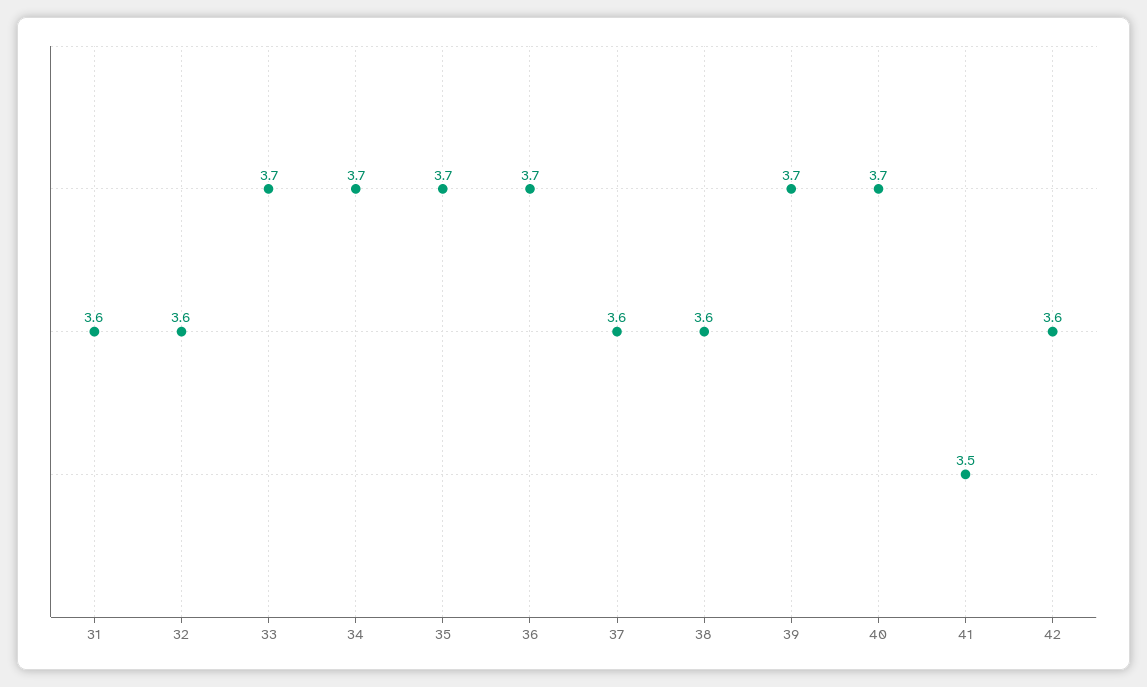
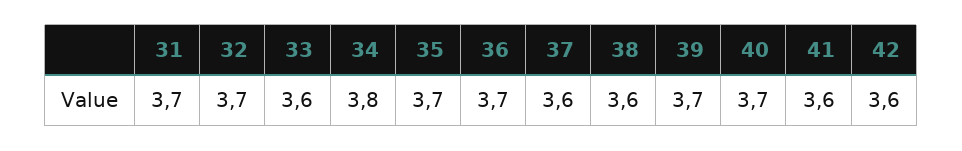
  {
-   "31": 3.6,
+   "31": 3.7,
-   "32": 3.6,
+   "32": 3.7,
-   "33": 3.7,
+   "33": 3.6,
-   "34": 3.7,
+   "34": 3.8,
    "35": 3.7,
    "36": 3.7,
    "37": 3.6,
    "38": 3.6,
    "39": 3.7,
    "40": 3.7,
-   "41": 3.5,
+   "41": 3.6,
    "42": 3.6
  }

